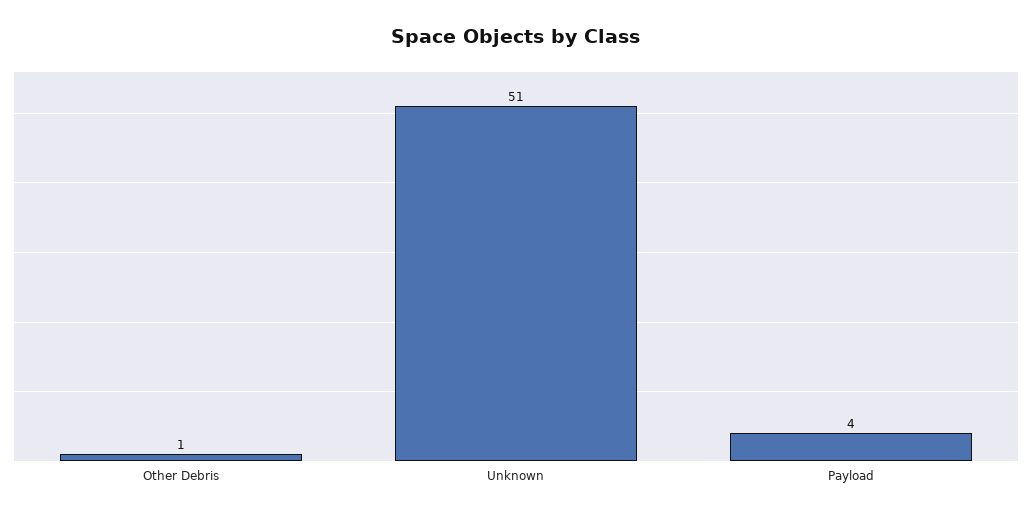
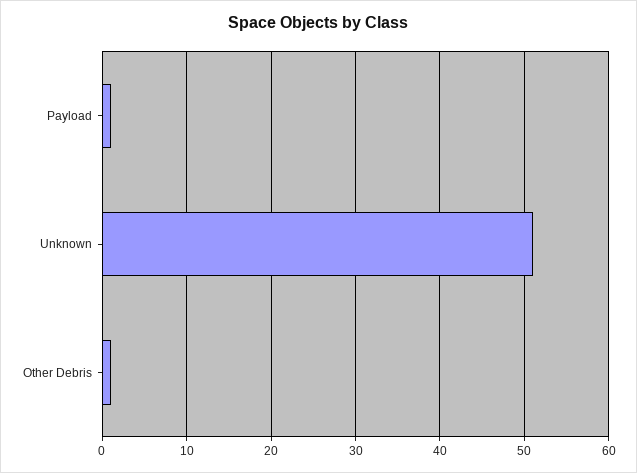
  {
    "Other Debris": 1,
    "Unknown": 51,
-   "Payload": 4
+   "Payload": 1
  }

